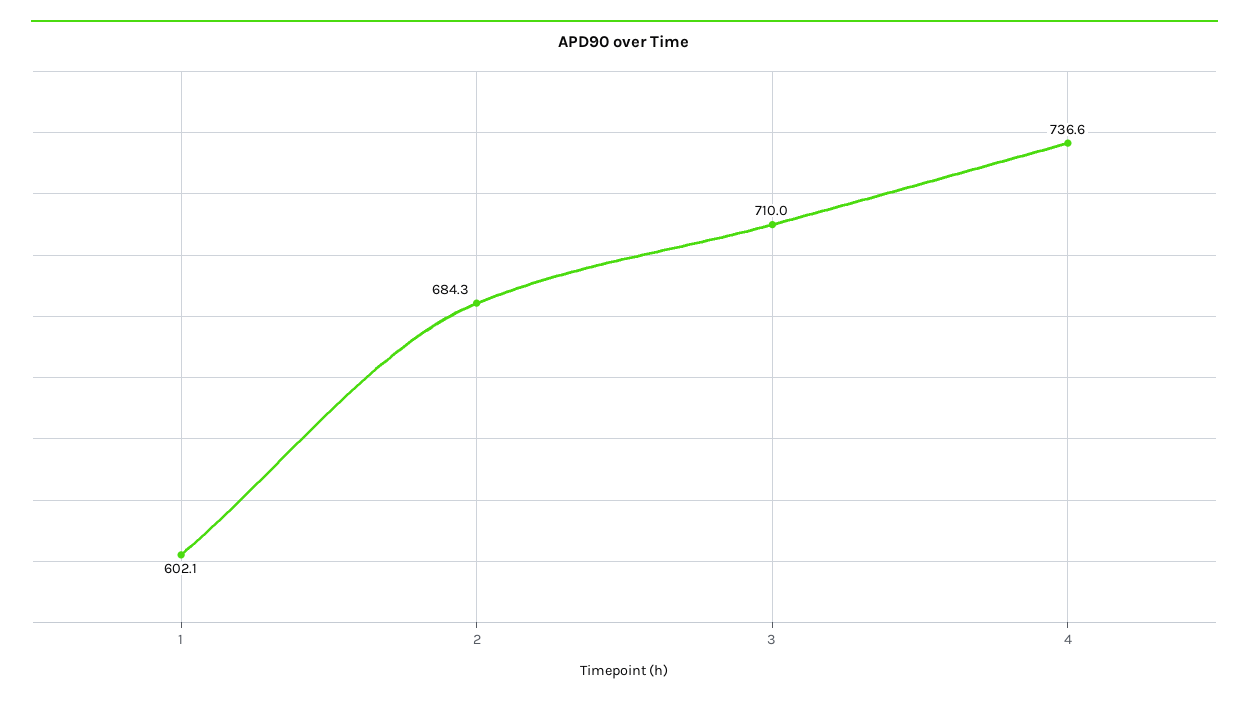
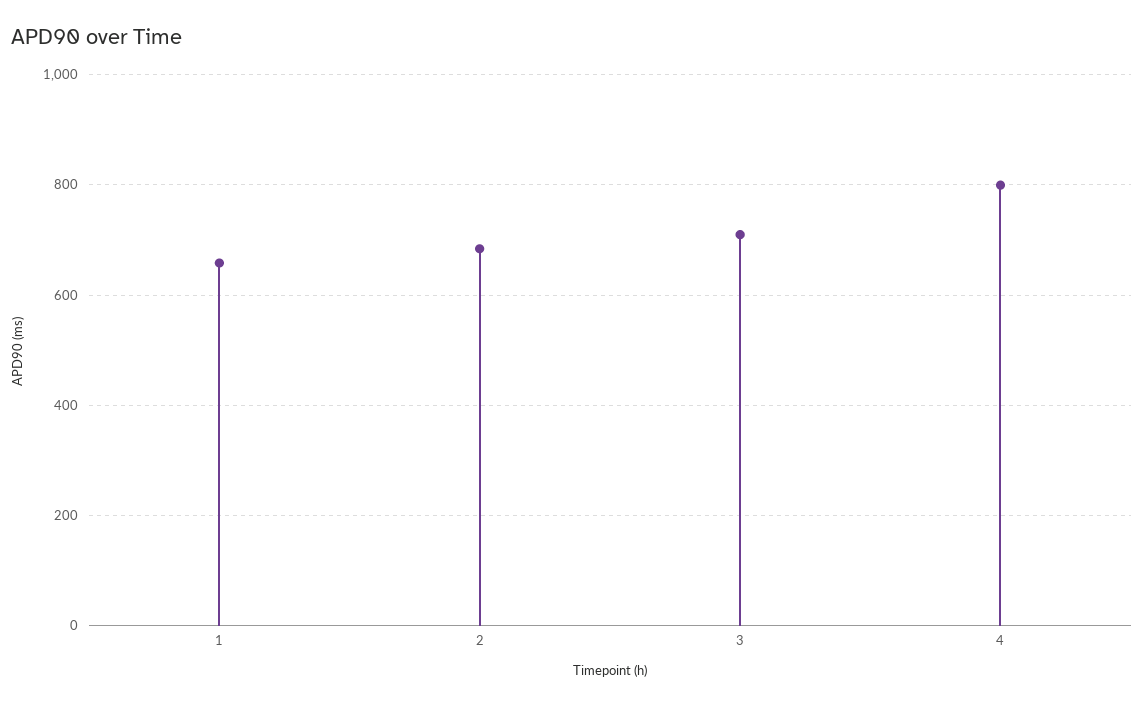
  {
-   "1": 602.1,
+   "1": 660,
    "2": 684.3,
    "3": 710,
-   "4": 736.6
+   "4": 800
  }

